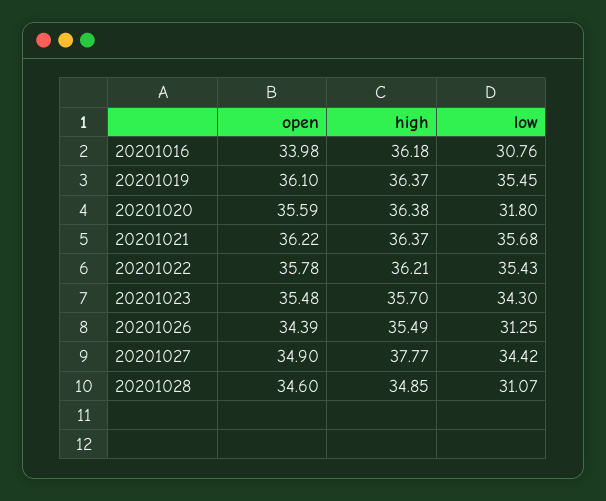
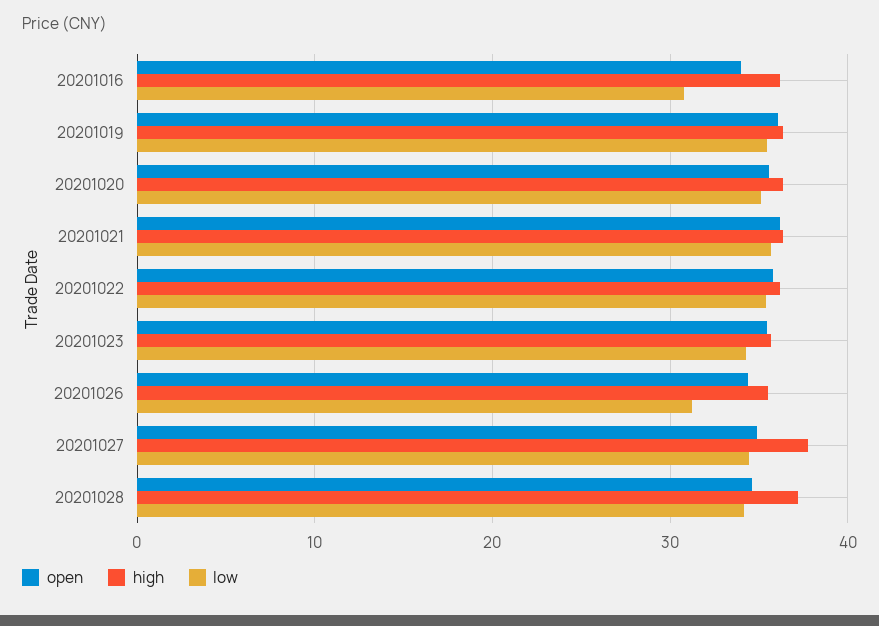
  {
    "open": {
      "20201016": 33.98,
      "20201019": 36.1,
      "20201020": 35.59,
      "20201021": 36.22,
      "20201022": 35.78,
      "20201023": 35.48,
      "20201026": 34.39,
      "20201027": 34.9,
      "20201028": 34.6
    },
    "high": {
      "20201016": 36.18,
      "20201019": 36.37,
      "20201020": 36.38,
      "20201021": 36.37,
      "20201022": 36.21,
      "20201023": 35.7,
      "20201026": 35.49,
      "20201027": 37.77,
-     "20201028": 34.85
+     "20201028": 37
    },
    "low": {
      "20201016": 30.76,
      "20201019": 35.45,
-     "20201020": 31.8,
+     "20201020": 35,
      "20201021": 35.68,
      "20201022": 35.43,
      "20201023": 34.3,
      "20201026": 31.25,
      "20201027": 34.42,
-     "20201028": 31.07
+     "20201028": 34
    }
  }

